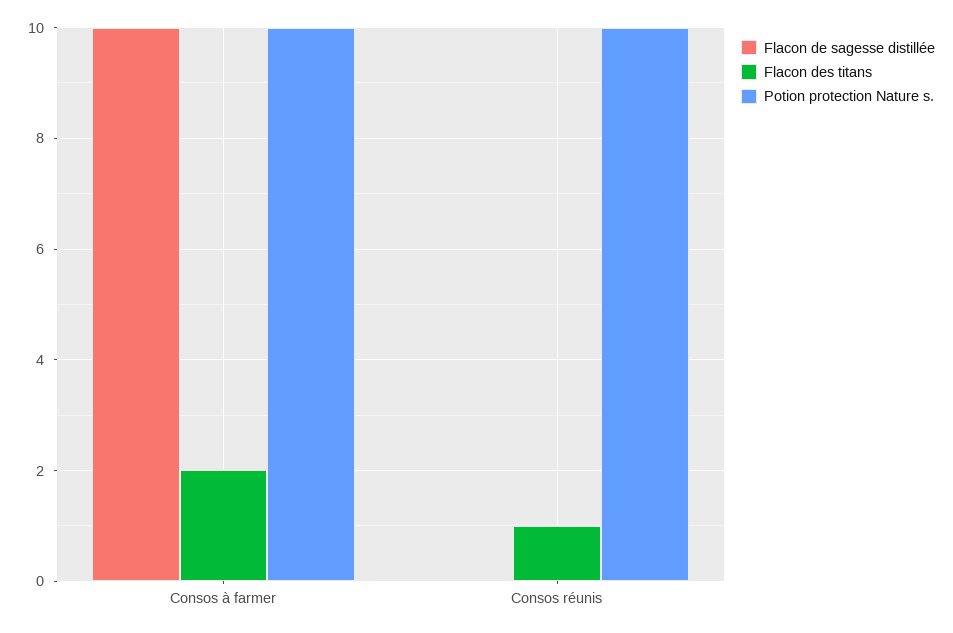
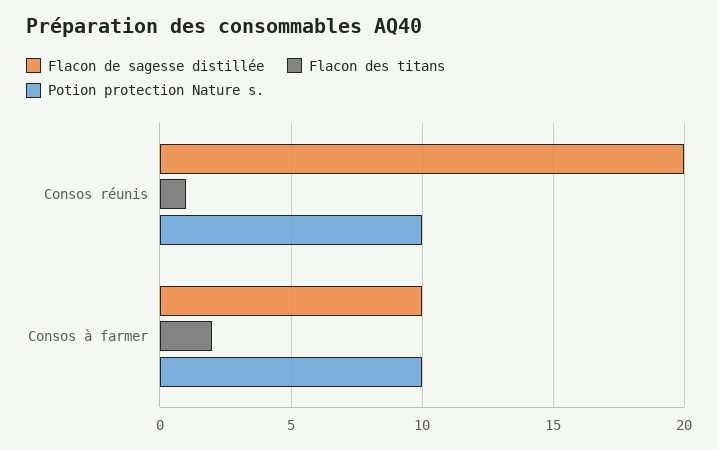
  {
    "Flacon de sagesse distillée": {
      "Consos à farmer": 10,
-     "Consos réunis": 0
+     "Consos réunis": 20
    },
    "Flacon des titans": {
      "Consos à farmer": 2,
      "Consos réunis": 1
    },
    "Potion protection Nature s.": {
      "Consos à farmer": 10,
      "Consos réunis": 10
    }
  }

